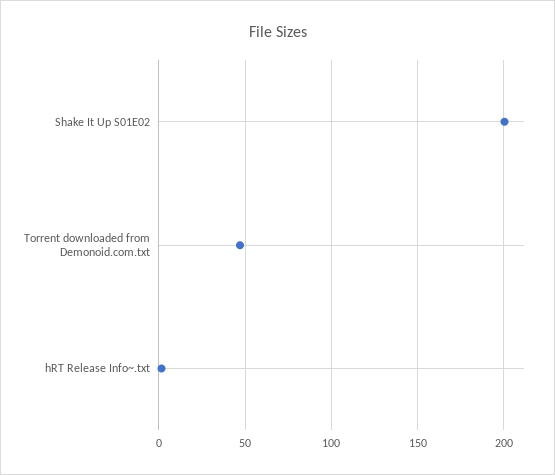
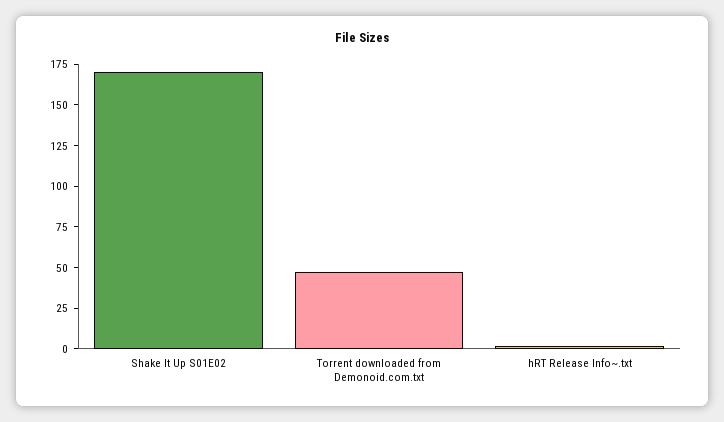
  {
-   "Shake It Up S01E02": 200,
+   "Shake It Up S01E02": 170,
    "Torrent downloaded from Demonoid.com.txt": 45,
    "hRT Release Info~.txt": 0
  }

